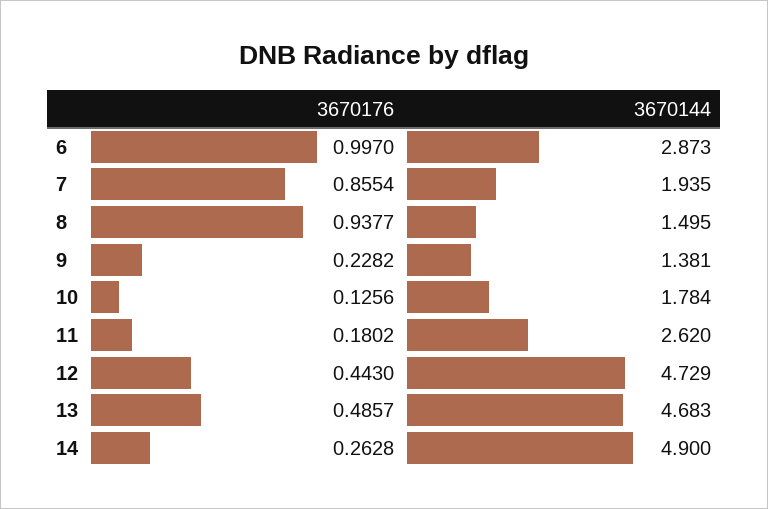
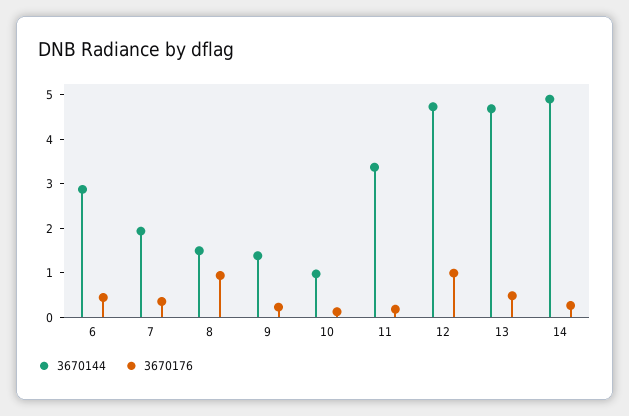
  {
    "3670176": {
-     "6": 0.997,
+     "6": 0.4,
-     "7": 0.8554,
+     "7": 0.4,
      "8": 0.9377,
      "9": 0.2282,
      "10": 0.1256,
      "11": 0.1802,
-     "12": 0.443,
+     "12": 1,
      "13": 0.4857,
      "14": 0.2628
    },
    "3670144": {
      "6": 2.873,
      "7": 1.935,
      "8": 1.495,
      "9": 1.381,
-     "10": 1.784,
+     "10": 1,
-     "11": 2.62,
+     "11": 3.4,
      "12": 4.729,
      "13": 4.683,
      "14": 4.9
    }
  }

